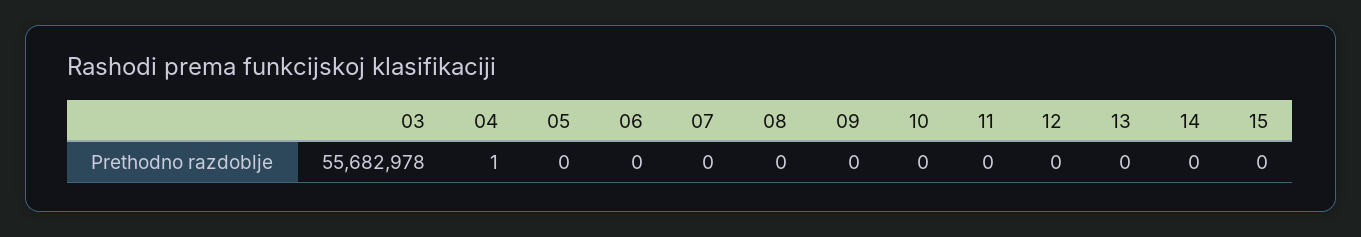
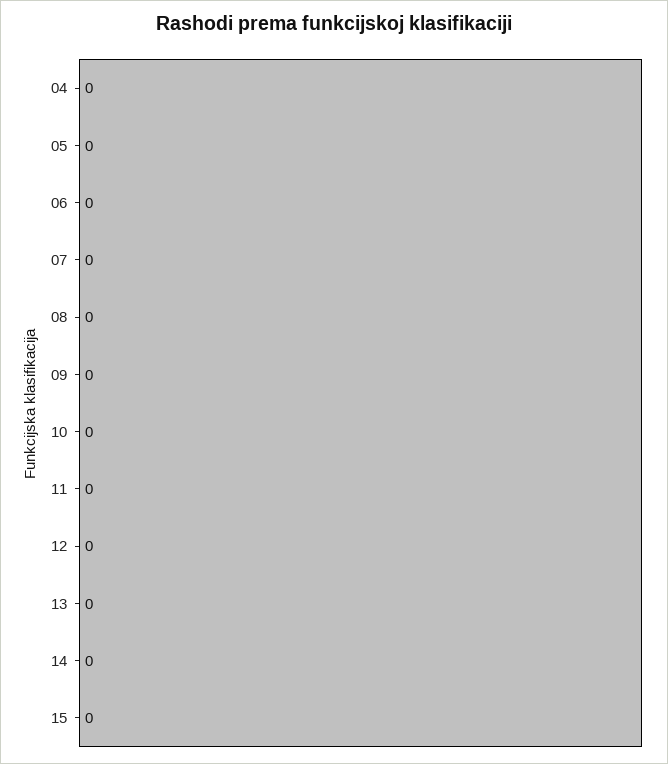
  {
-   "03": 55682978,
-   "04": 1,
+   "04": 0,
    "05": 0,
    "06": 0,
    "07": 0,
    "08": 0,
    "09": 0,
    "10": 0,
    "11": 0,
    "12": 0,
    "13": 0,
    "14": 0,
    "15": 0
  }

